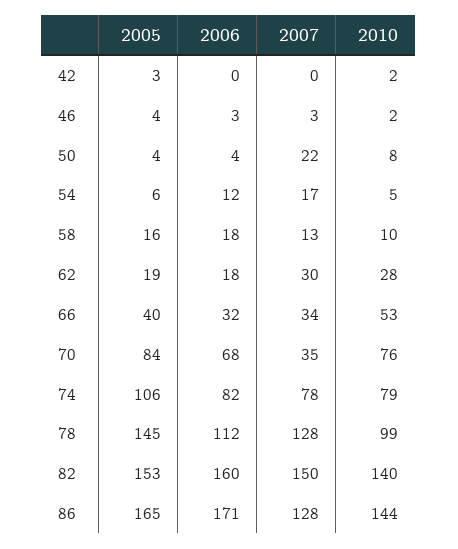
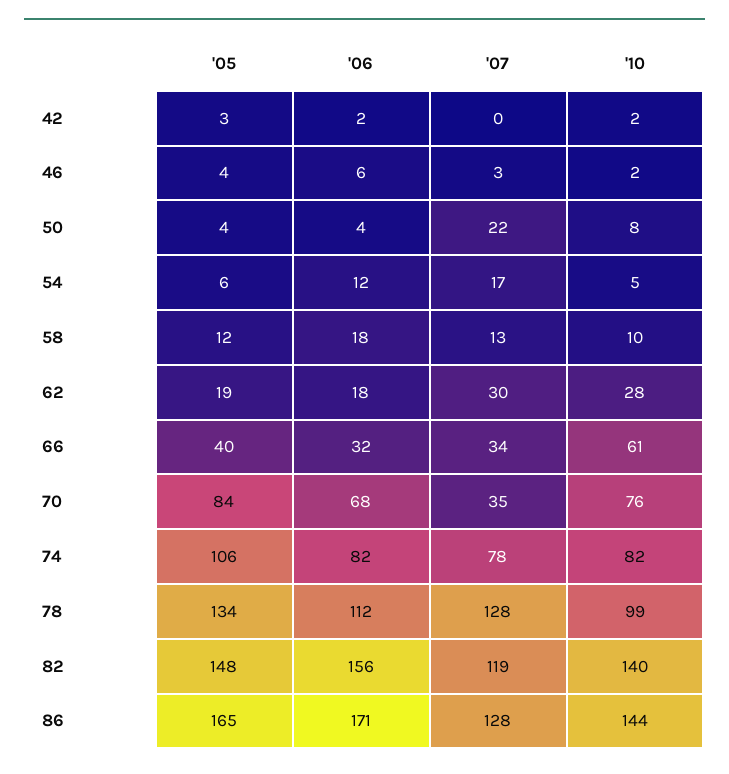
  {
    "2005": {
      "42": 3,
      "46": 4,
      "50": 4,
      "54": 6,
-     "58": 16,
+     "58": 12,
      "62": 19,
      "66": 40,
      "70": 84,
      "74": 106,
-     "78": 145,
+     "78": 134,
-     "82": 153,
+     "82": 148,
      "86": 165
    },
    "2006": {
-     "42": 0,
+     "42": 2,
-     "46": 3,
+     "46": 6,
      "50": 4,
      "54": 12,
      "58": 18,
      "62": 18,
      "66": 32,
      "70": 68,
      "74": 82,
      "78": 112,
-     "82": 160,
+     "82": 156,
      "86": 171
    },
    "2007": {
      "42": 0,
      "46": 3,
      "50": 22,
      "54": 17,
      "58": 13,
      "62": 30,
      "66": 34,
      "70": 35,
      "74": 78,
      "78": 128,
-     "82": 150,
+     "82": 119,
      "86": 128
    },
    "2010": {
      "42": 2,
      "46": 2,
      "50": 8,
      "54": 5,
      "58": 10,
      "62": 28,
-     "66": 53,
+     "66": 61,
      "70": 76,
-     "74": 79,
+     "74": 82,
      "78": 99,
      "82": 140,
      "86": 144
    }
  }

